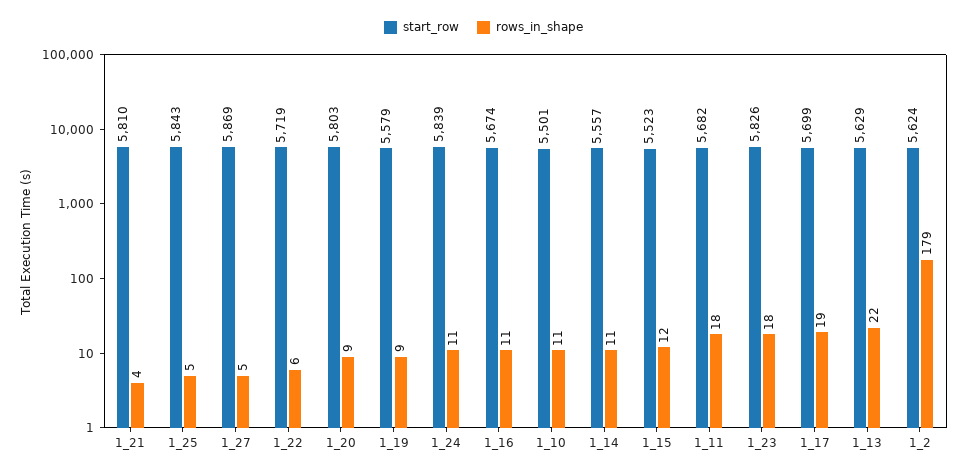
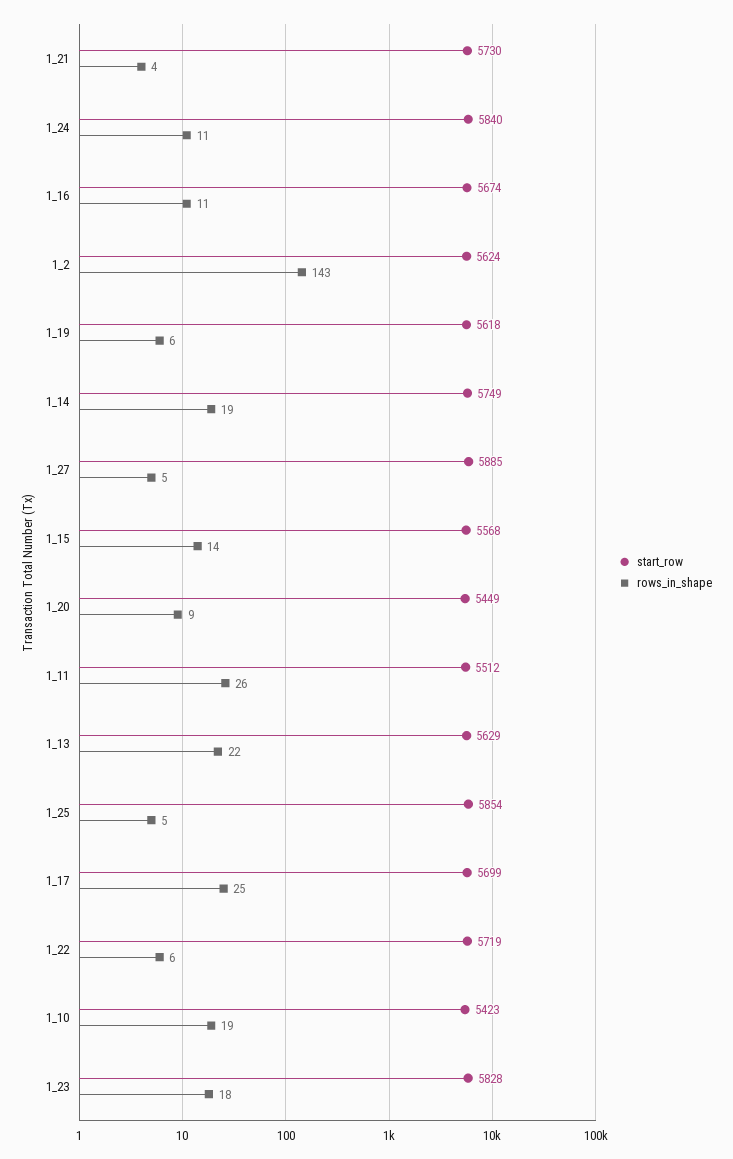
  {
    "start_row": {
-     "1_21": 5810,
+     "1_21": 5730,
-     "1_25": 5843,
+     "1_25": 5854,
-     "1_27": 5869,
+     "1_27": 5885,
      "1_22": 5719,
-     "1_20": 5803,
+     "1_20": 5449,
-     "1_19": 5579,
+     "1_19": 5618,
-     "1_24": 5839,
+     "1_24": 5840,
      "1_16": 5674,
-     "1_10": 5501,
+     "1_10": 5423,
-     "1_14": 5557,
+     "1_14": 5749,
-     "1_15": 5523,
+     "1_15": 5568,
-     "1_11": 5682,
+     "1_11": 5512,
-     "1_23": 5826,
+     "1_23": 5828,
      "1_17": 5699,
      "1_13": 5629,
      "1_2": 5624
    },
    "rows_in_shape": {
      "1_21": 4,
      "1_25": 5,
      "1_27": 5,
      "1_22": 6,
      "1_20": 9,
-     "1_19": 9,
+     "1_19": 6,
      "1_24": 11,
      "1_16": 11,
-     "1_10": 11,
+     "1_10": 19,
-     "1_14": 11,
+     "1_14": 19,
-     "1_15": 12,
+     "1_15": 14,
-     "1_11": 18,
+     "1_11": 26,
      "1_23": 18,
-     "1_17": 19,
+     "1_17": 25,
      "1_13": 22,
-     "1_2": 179
+     "1_2": 143
    }
  }

